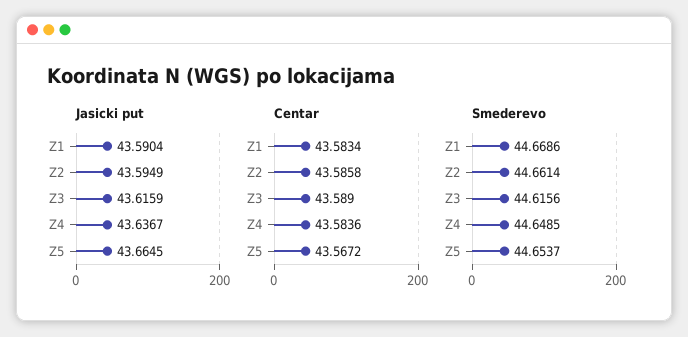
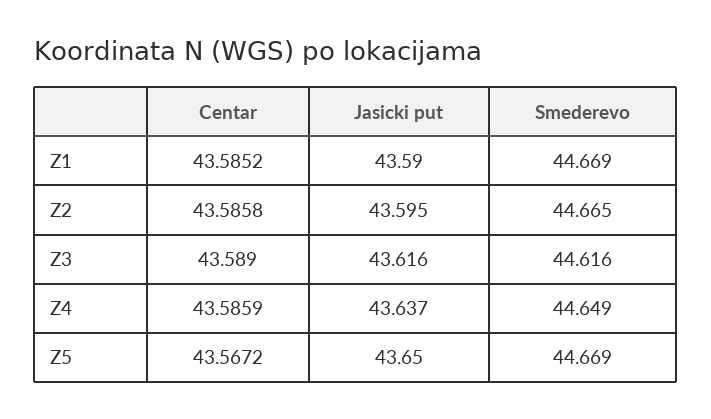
  {
    "Jasicki put": {
      "Z1": 43.5904,
      "Z2": 43.5949,
      "Z3": 43.6159,
      "Z4": 43.6367,
-     "Z5": 43.6645
+     "Z5": 43.65
    },
    "Centar": {
-     "Z1": 43.5834,
+     "Z1": 43.5852,
      "Z2": 43.5858,
      "Z3": 43.589,
-     "Z4": 43.5836,
+     "Z4": 43.5859,
      "Z5": 43.5672
    },
    "Smederevo": {
      "Z1": 44.6686,
-     "Z2": 44.6614,
+     "Z2": 44.665,
      "Z3": 44.6156,
      "Z4": 44.6485,
-     "Z5": 44.6537
+     "Z5": 44.669
    }
  }

